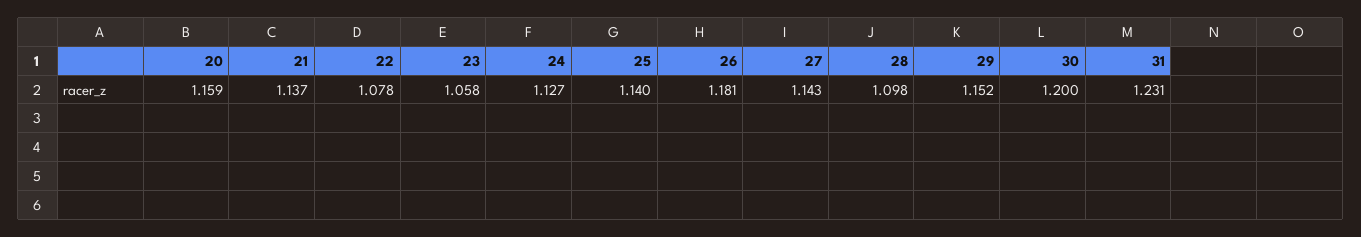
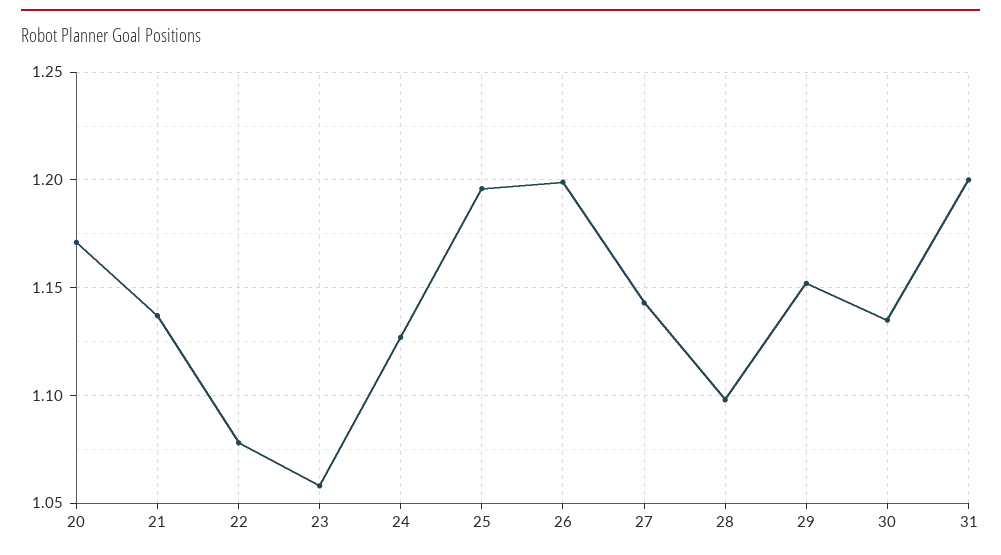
  {
-   "20": 1.159,
+   "20": 1.17,
    "21": 1.137,
    "22": 1.078,
    "23": 1.058,
    "24": 1.127,
-   "25": 1.14,
+   "25": 1.195,
-   "26": 1.181,
+   "26": 1.2,
    "27": 1.143,
    "28": 1.098,
    "29": 1.152,
-   "30": 1.2,
+   "30": 1.135,
-   "31": 1.231
+   "31": 1.2
  }

